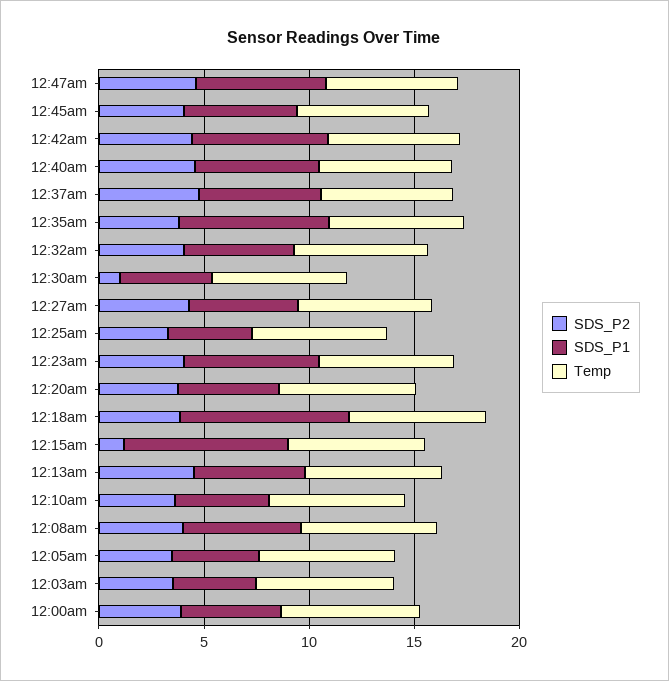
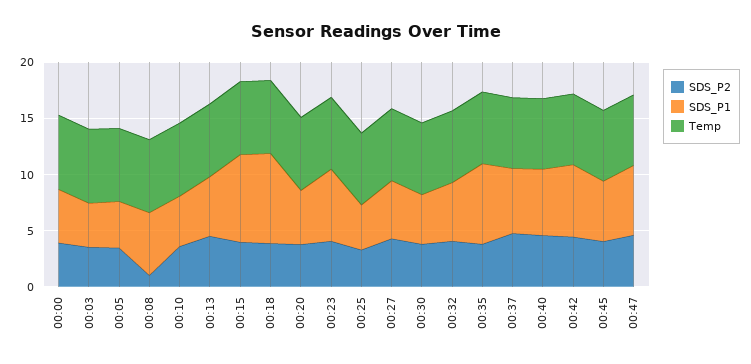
  {
    "SDS_P2": {
      "12:47am": 5,
      "12:45am": 4,
      "12:42am": 4,
      "12:40am": 5,
      "12:37am": 5,
      "12:35am": 4,
      "12:32am": 4,
-     "12:30am": 1,
+     "12:30am": 4,
      "12:27am": 4,
      "12:25am": 3,
      "12:23am": 4,
      "12:20am": 4,
      "12:18am": 4,
-     "12:15am": 1,
+     "12:15am": 4,
      "12:13am": 5,
      "12:10am": 4,
-     "12:08am": 4,
+     "12:08am": 1,
      "12:05am": 3,
      "12:03am": 4,
      "12:00am": 4
    },
    "SDS_P1": {
      "12:47am": 6,
      "12:45am": 5,
      "12:42am": 6,
      "12:40am": 6,
      "12:37am": 6,
      "12:35am": 7,
      "12:32am": 5,
      "12:30am": 4,
      "12:27am": 5,
      "12:25am": 4,
      "12:23am": 6,
      "12:20am": 5,
      "12:18am": 8,
      "12:15am": 8,
      "12:13am": 5,
      "12:10am": 4,
      "12:08am": 6,
      "12:05am": 4,
      "12:03am": 4,
      "12:00am": 5
    },
    "Temp": {
      "12:47am": 6,
      "12:45am": 6,
      "12:42am": 6,
      "12:40am": 6,
      "12:37am": 6,
      "12:35am": 6,
      "12:32am": 6,
      "12:30am": 6,
      "12:27am": 6,
      "12:25am": 6,
      "12:23am": 6,
      "12:20am": 7,
      "12:18am": 7,
      "12:15am": 7,
      "12:13am": 7,
      "12:10am": 7,
      "12:08am": 7,
      "12:05am": 7,
      "12:03am": 7,
      "12:00am": 7
    }
  }

